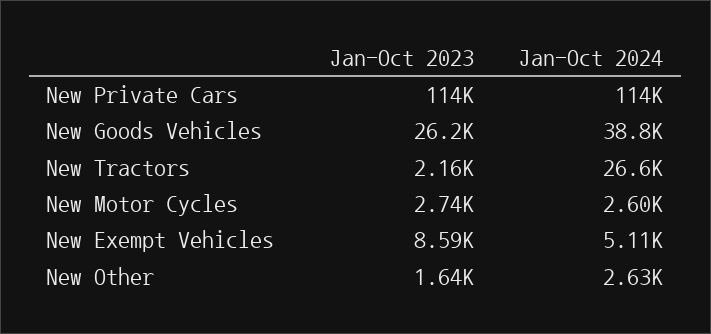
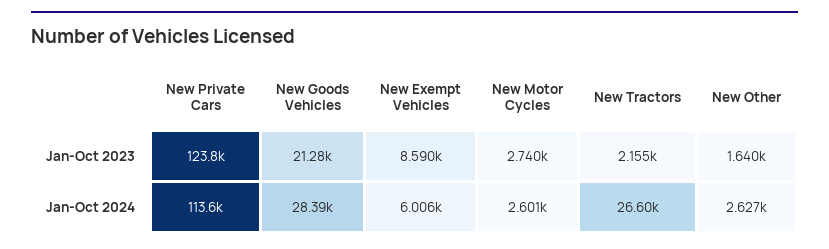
  {
    "Jan-Oct 2023": {
-     "New Private Cars": 114000,
+     "New Private Cars": 123800,
-     "New Goods Vehicles": 26200,
+     "New Goods Vehicles": 21280,
      "New Tractors": 2155,
      "New Motor Cycles": 2740,
      "New Exempt Vehicles": 8590,
      "New Other": 1640
    },
    "Jan-Oct 2024": {
      "New Private Cars": 113600,
-     "New Goods Vehicles": 38800,
+     "New Goods Vehicles": 28390,
      "New Tractors": 26600,
      "New Motor Cycles": 2601,
-     "New Exempt Vehicles": 5110,
+     "New Exempt Vehicles": 6006,
      "New Other": 2627
    }
  }

